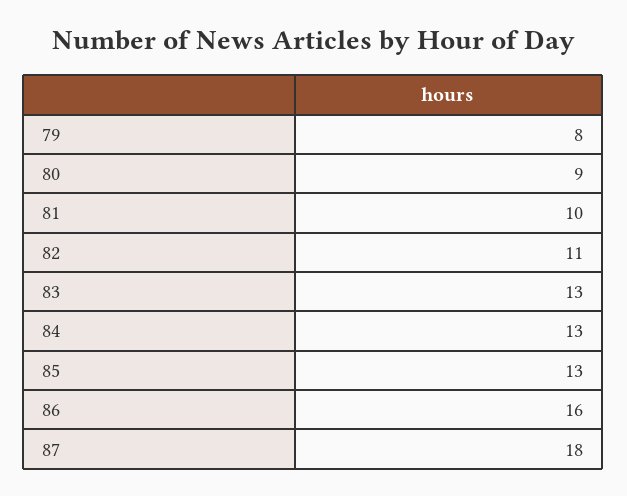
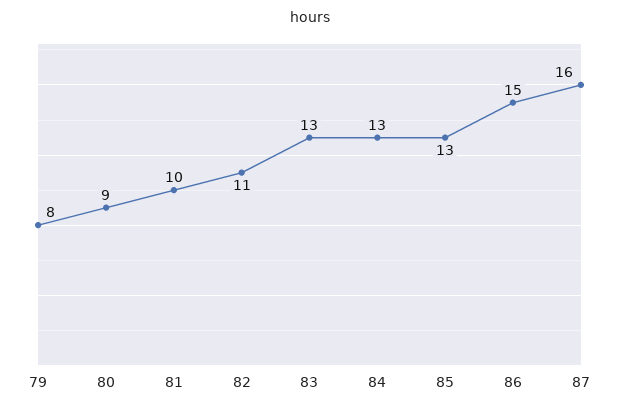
  {
    "79": 8,
    "80": 9,
    "81": 10,
    "82": 11,
    "83": 13,
    "84": 13,
    "85": 13,
-   "86": 16,
+   "86": 15,
-   "87": 18
+   "87": 16
  }

